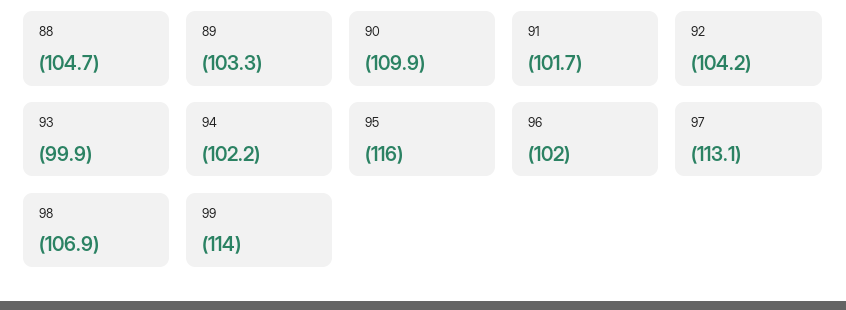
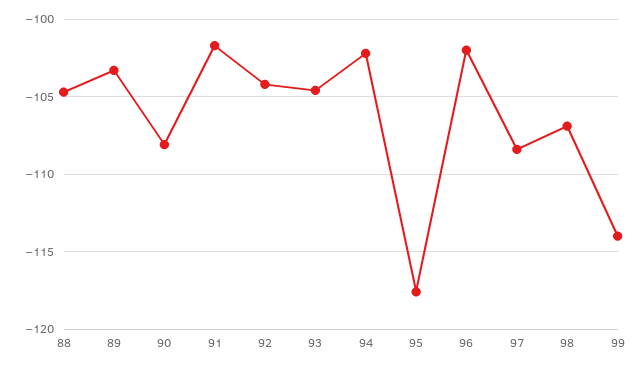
  {
    "88": -104.7,
    "89": -103.3,
-   "90": -109.9,
+   "90": -108,
    "91": -101.7,
    "92": -104.2,
-   "93": -99.9,
+   "93": -104.5,
    "94": -102.2,
-   "95": -116,
+   "95": -117.5,
    "96": -102,
-   "97": -113.1,
+   "97": -108.5,
    "98": -106.9,
    "99": -114
  }

